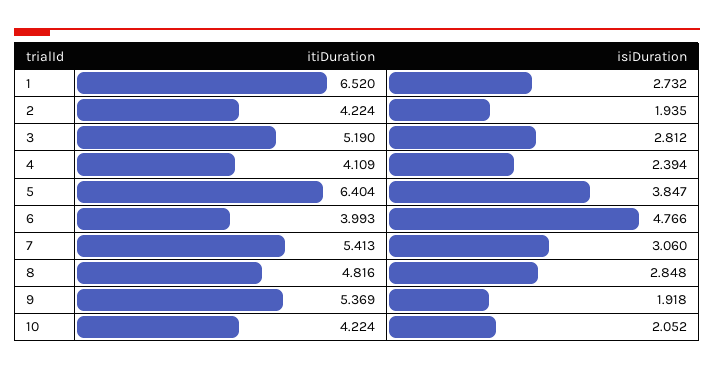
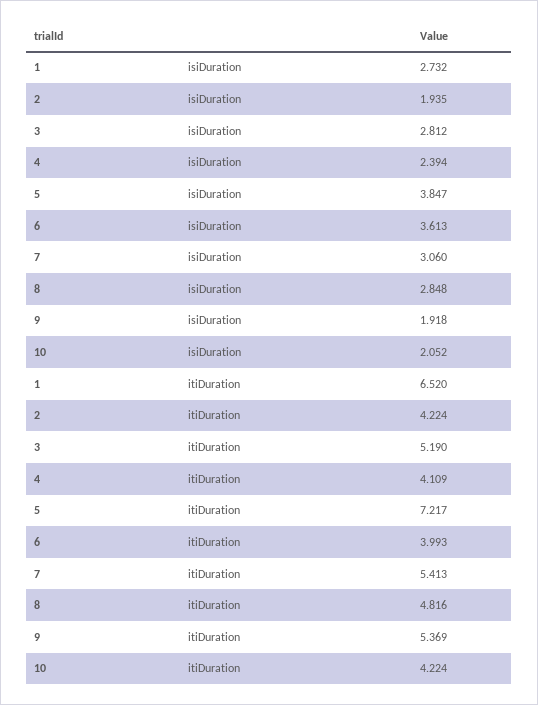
  {
    "itiDuration": {
      "1": 6.52,
      "2": 4.224,
      "3": 5.19,
      "4": 4.109,
-     "5": 6.404,
+     "5": 7.217,
      "6": 3.993,
      "7": 5.413,
      "8": 4.816,
      "9": 5.369,
      "10": 4.224
    },
    "isiDuration": {
      "1": 2.732,
      "2": 1.935,
      "3": 2.812,
      "4": 2.394,
      "5": 3.847,
-     "6": 4.766,
+     "6": 3.613,
      "7": 3.06,
      "8": 2.848,
      "9": 1.918,
      "10": 2.052
    }
  }

